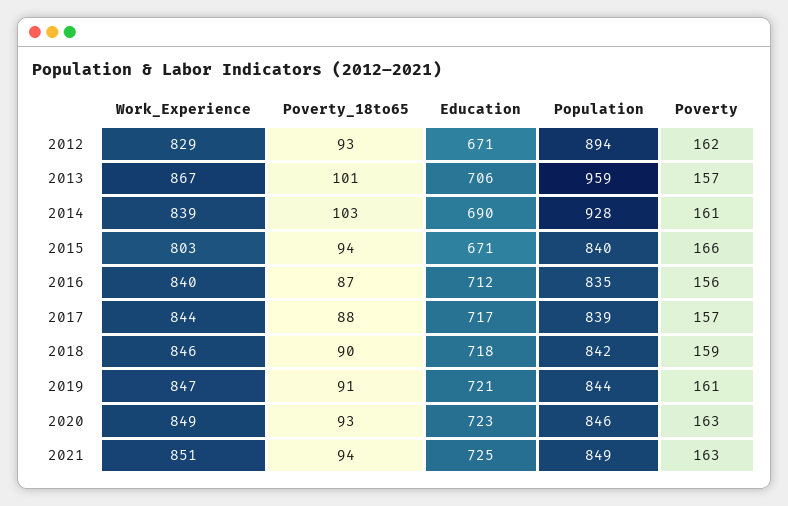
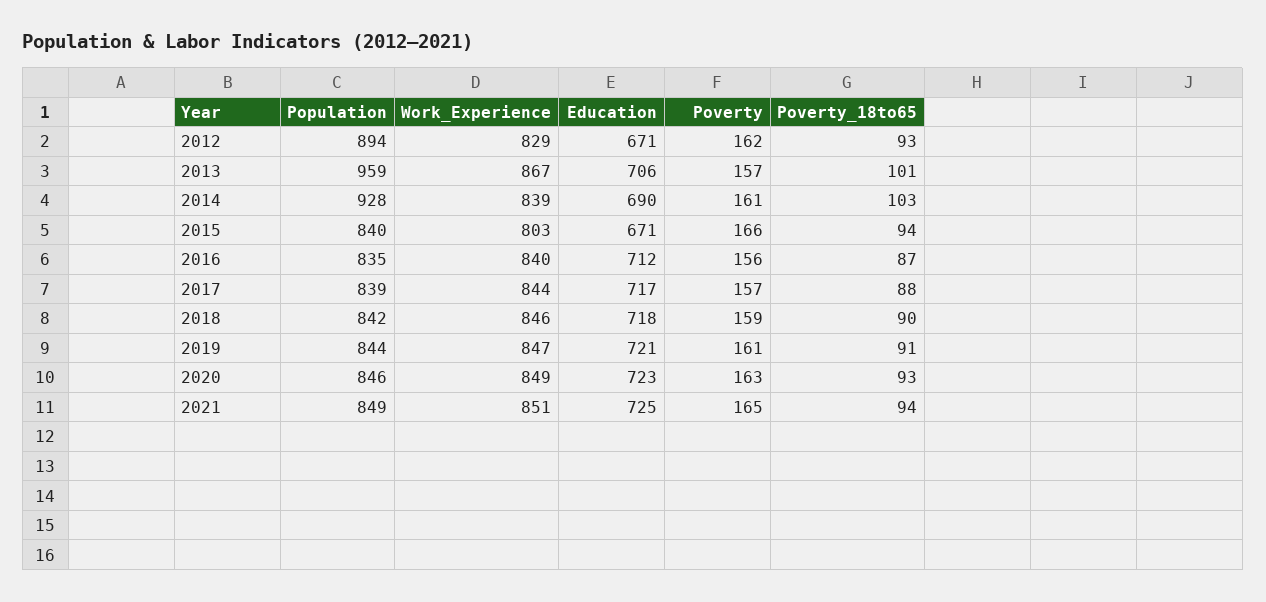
  {
    "Work_Experience": {
      "2012": 829,
      "2013": 867,
      "2014": 839,
      "2015": 803,
      "2016": 840,
      "2017": 844,
      "2018": 846,
      "2019": 847,
      "2020": 849,
      "2021": 851
    },
    "Poverty_18to65": {
      "2012": 93,
      "2013": 101,
      "2014": 103,
      "2015": 94,
      "2016": 87,
      "2017": 88,
      "2018": 90,
      "2019": 91,
      "2020": 93,
      "2021": 94
    },
    "Education": {
      "2012": 671,
      "2013": 706,
      "2014": 690,
      "2015": 671,
      "2016": 712,
      "2017": 717,
      "2018": 718,
      "2019": 721,
      "2020": 723,
      "2021": 725
    },
    "Population": {
      "2012": 894,
      "2013": 959,
      "2014": 928,
      "2015": 840,
      "2016": 835,
      "2017": 839,
      "2018": 842,
      "2019": 844,
      "2020": 846,
      "2021": 849
    },
    "Poverty": {
      "2012": 162,
      "2013": 157,
      "2014": 161,
      "2015": 166,
      "2016": 156,
      "2017": 157,
      "2018": 159,
      "2019": 161,
      "2020": 163,
-     "2021": 163
+     "2021": 165
    }
  }

